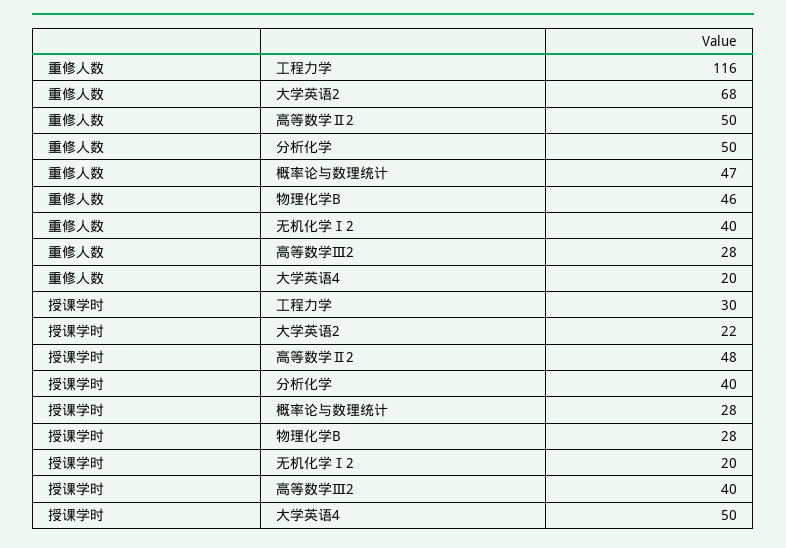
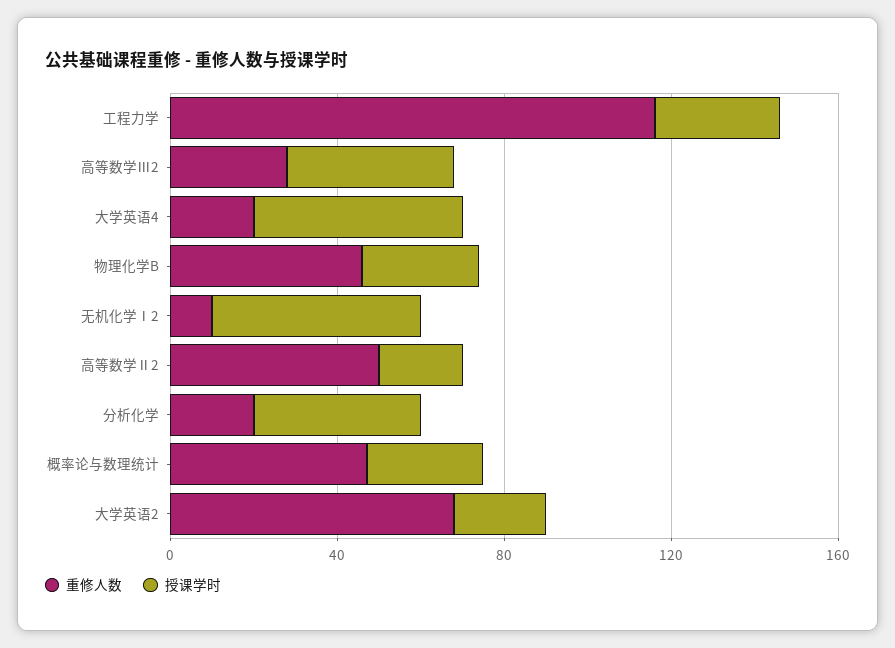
  {
    "重修人数": {
      "工程力学": 116,
      "大学英语2": 68,
      "高等数学Ⅱ2": 50,
-     "分析化学": 50,
+     "分析化学": 20,
      "概率论与数理统计": 47,
      "物理化学B": 46,
-     "无机化学Ⅰ2": 40,
+     "无机化学Ⅰ2": 10,
      "高等数学Ⅲ2": 28,
      "大学英语4": 20
    },
    "授课学时": {
      "工程力学": 30,
      "大学英语2": 22,
-     "高等数学Ⅱ2": 48,
+     "高等数学Ⅱ2": 20,
      "分析化学": 40,
      "概率论与数理统计": 28,
      "物理化学B": 28,
-     "无机化学Ⅰ2": 20,
+     "无机化学Ⅰ2": 50,
      "高等数学Ⅲ2": 40,
      "大学英语4": 50
    }
  }

